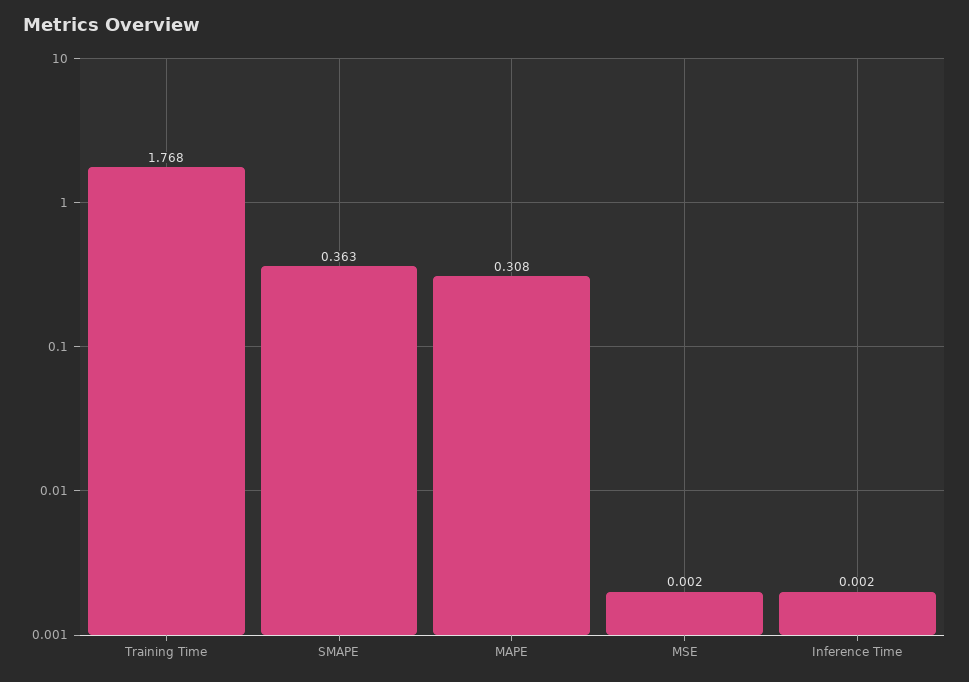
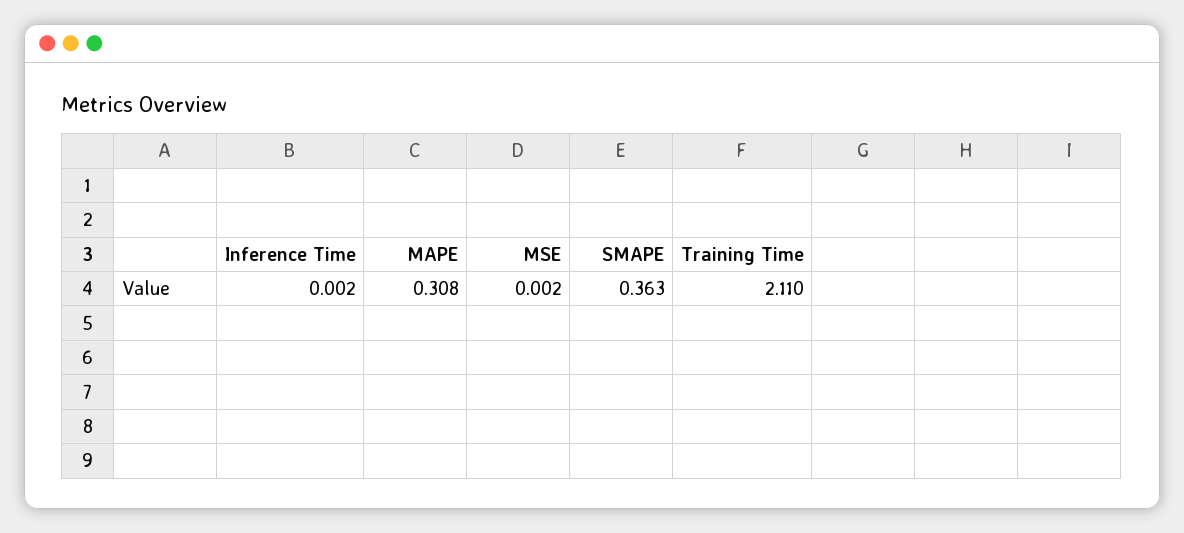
  {
-   "Training Time": 1.768,
+   "Training Time": 2.11,
    "SMAPE": 0.363,
    "MAPE": 0.308,
    "MSE": 0.002,
    "Inference Time": 0.002
  }

